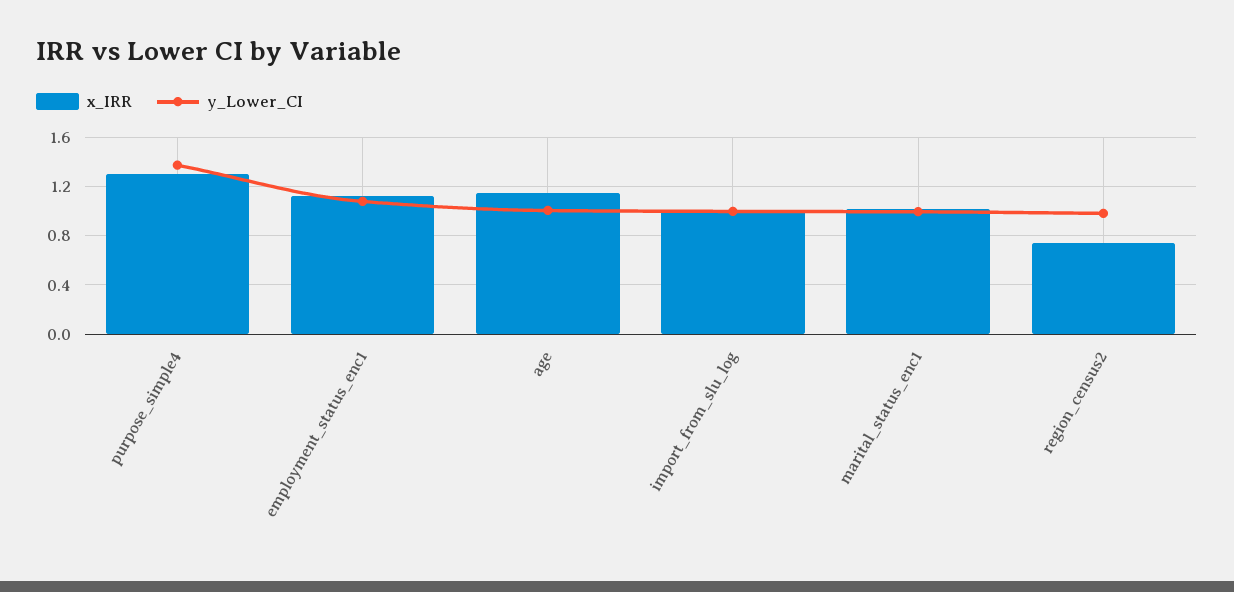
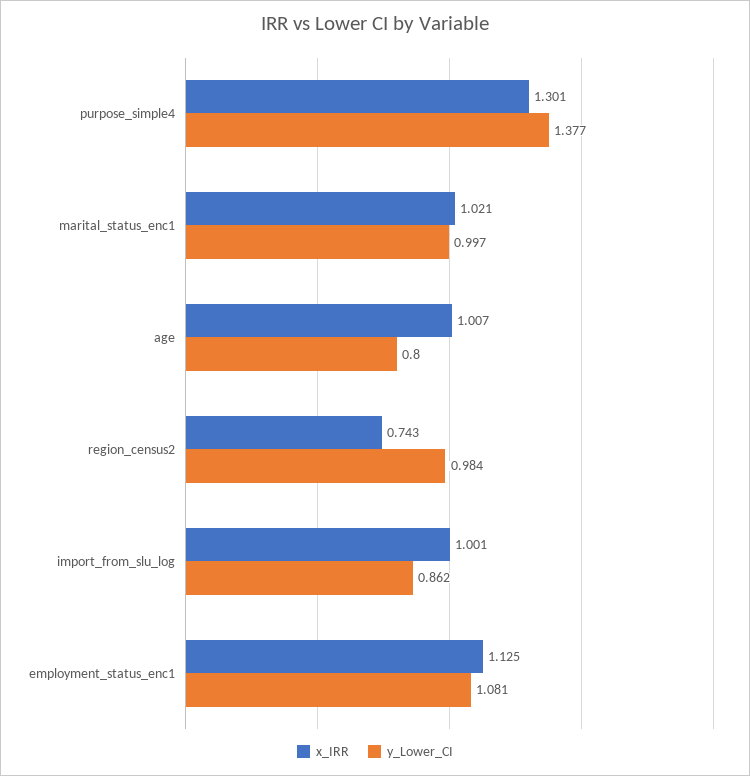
  {
    "x_IRR": {
      "purpose_simple4": 1.301,
      "employment_status_enc1": 1.125,
-     "age": 1.15,
+     "age": 1.007,
      "import_from_slu_log": 1.001,
      "marital_status_enc1": 1.021,
      "region_census2": 0.743
    },
    "y_Lower_CI": {
      "purpose_simple4": 1.377,
      "employment_status_enc1": 1.081,
-     "age": 1,
+     "age": 0.8,
-     "import_from_slu_log": 1,
+     "import_from_slu_log": 0.862,
      "marital_status_enc1": 0.997,
      "region_census2": 0.984
    }
  }

